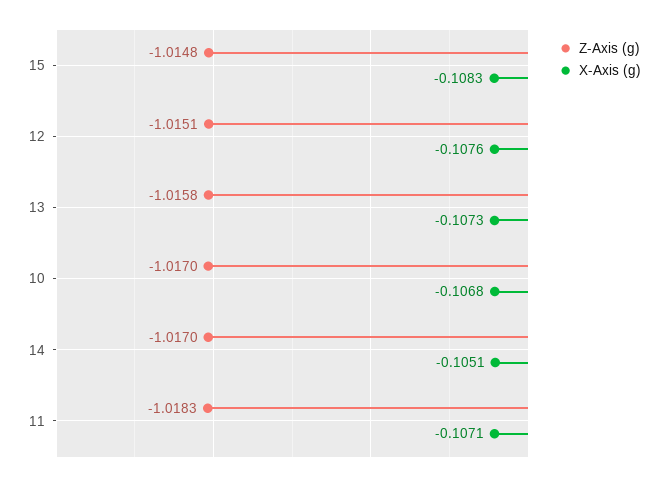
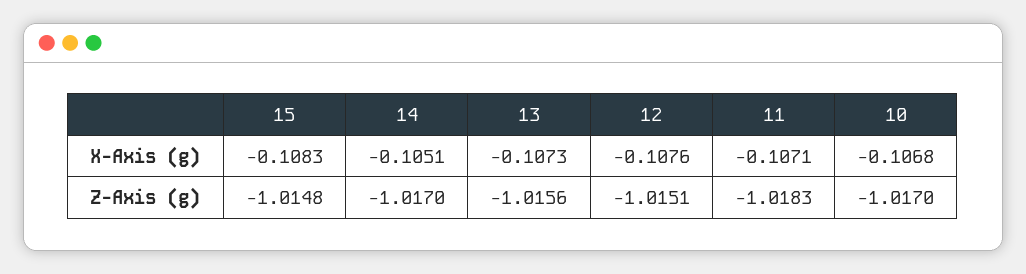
  {
    "Z-Axis (g)": {
      "15": -1.0148,
      "12": -1.0151,
-     "13": -1.0158,
+     "13": -1.0156,
      "10": -1.017,
      "14": -1.017,
      "11": -1.0183
    },
    "X-Axis (g)": {
      "15": -0.1083,
      "12": -0.1076,
      "13": -0.1073,
      "10": -0.1068,
      "14": -0.1051,
      "11": -0.1071
    }
  }

